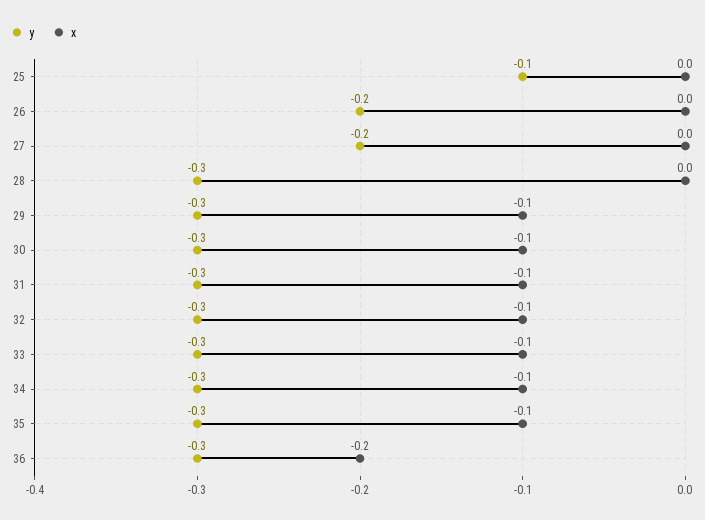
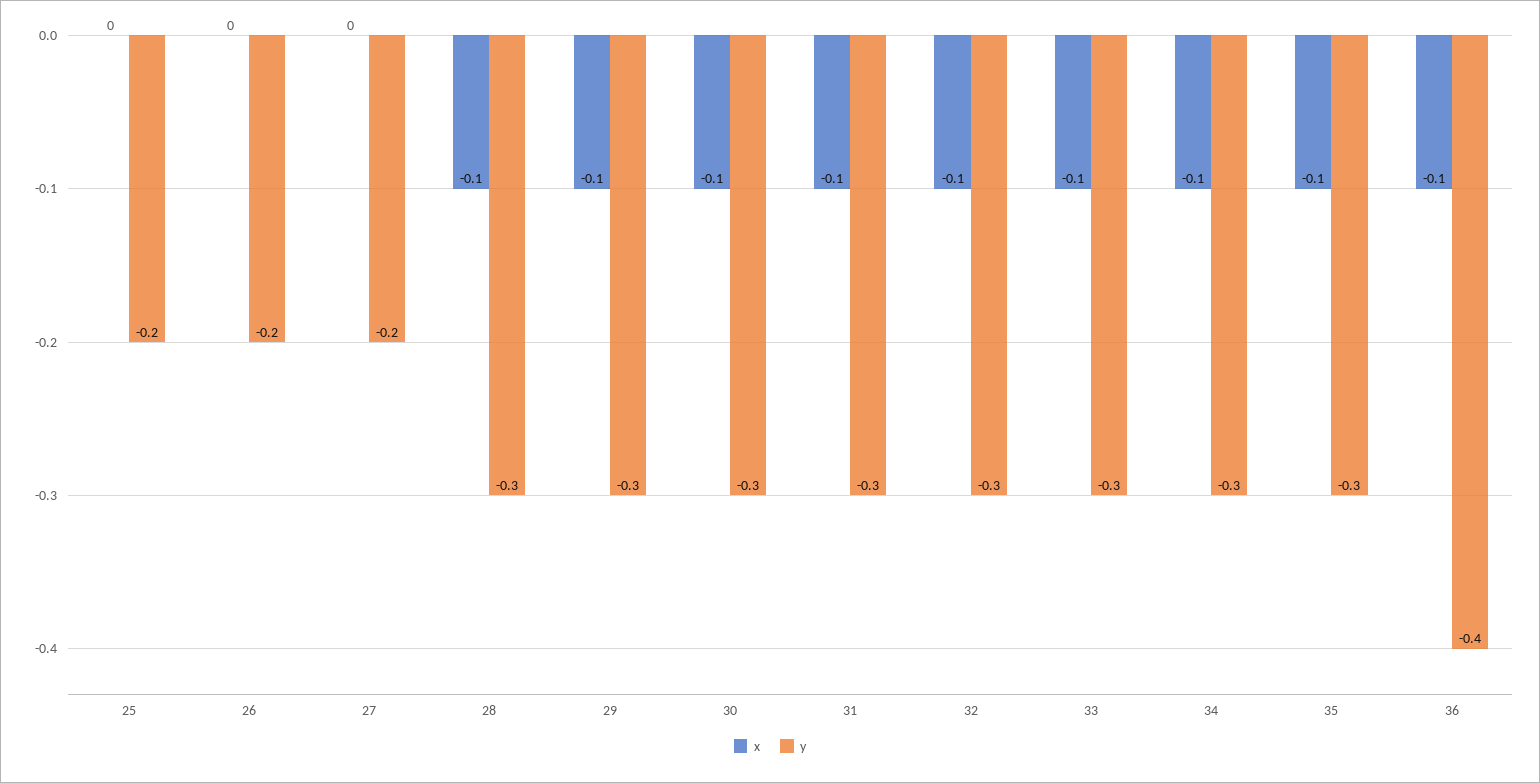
  {
    "y": {
-     "25": -0.1,
+     "25": -0.2,
      "26": -0.2,
      "27": -0.2,
      "28": -0.3,
      "29": -0.3,
      "30": -0.3,
      "31": -0.3,
      "32": -0.3,
      "33": -0.3,
      "34": -0.3,
      "35": -0.3,
-     "36": -0.3
+     "36": -0.4
    },
    "x": {
      "25": 0,
      "26": 0,
      "27": 0,
-     "28": 0,
+     "28": -0.1,
      "29": -0.1,
      "30": -0.1,
      "31": -0.1,
      "32": -0.1,
      "33": -0.1,
      "34": -0.1,
      "35": -0.1,
-     "36": -0.2
+     "36": -0.1
    }
  }

